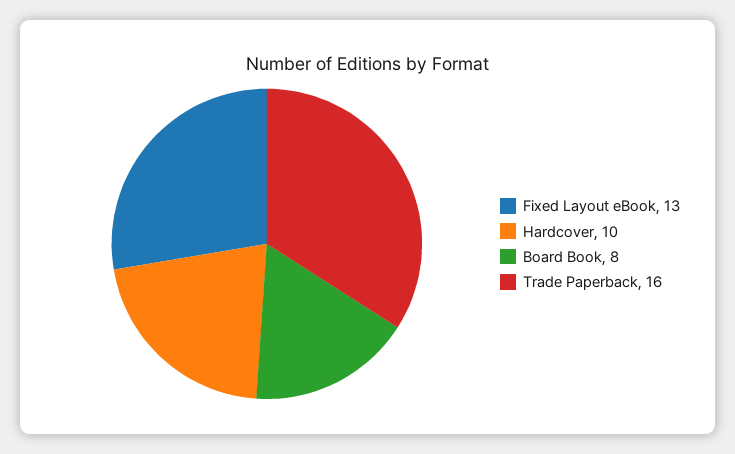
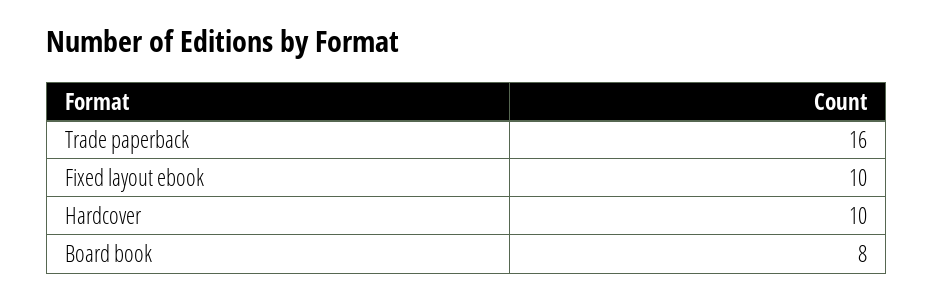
  {
-   "Fixed Layout eBook": 13,
+   "Fixed Layout eBook": 10,
    "Hardcover": 10,
    "Board Book": 8,
    "Trade Paperback": 16
  }

